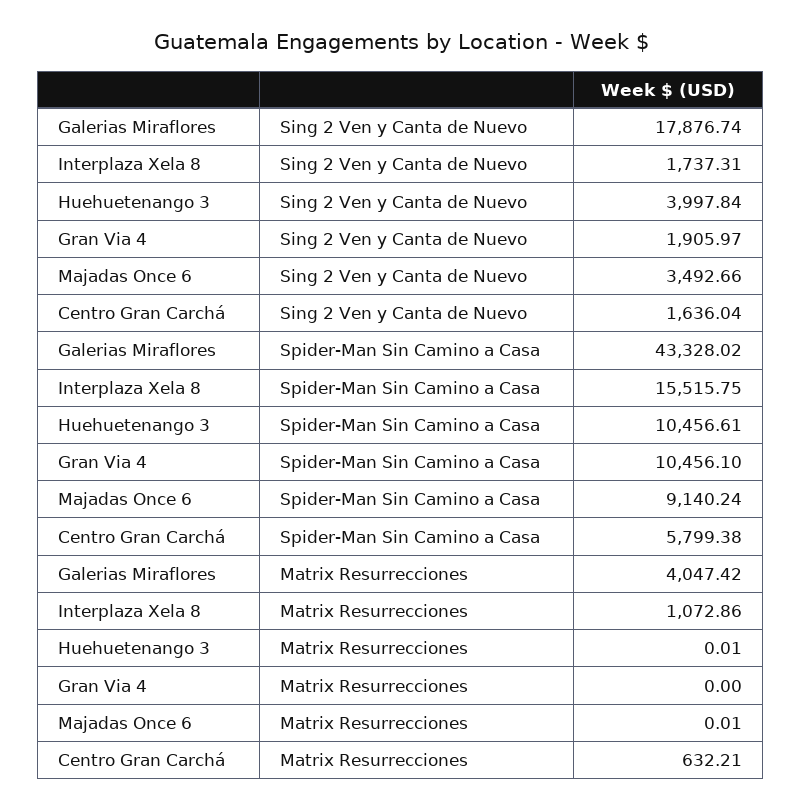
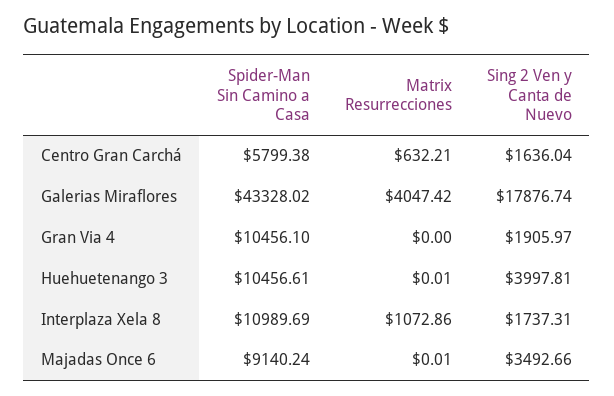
  {
    "Galerias Miraflores": {
      "Sing 2 Ven y Canta de Nuevo": 17876.74,
      "Spider-Man Sin Camino a Casa": 43328.02,
      "Matrix Resurrecciones": 4047.42
    },
    "Interplaza Xela 8": {
      "Sing 2 Ven y Canta de Nuevo": 1737.31,
-     "Spider-Man Sin Camino a Casa": 15515.75,
+     "Spider-Man Sin Camino a Casa": 10989.69,
      "Matrix Resurrecciones": 1072.86
    },
    "Huehuetenango 3": {
-     "Sing 2 Ven y Canta de Nuevo": 3997.84,
+     "Sing 2 Ven y Canta de Nuevo": 3997.81,
      "Spider-Man Sin Camino a Casa": 10456.61,
      "Matrix Resurrecciones": 0.01
    },
    "Gran Via 4": {
      "Sing 2 Ven y Canta de Nuevo": 1905.97,
      "Spider-Man Sin Camino a Casa": 10456.1,
      "Matrix Resurrecciones": 0
    },
    "Majadas Once 6": {
      "Sing 2 Ven y Canta de Nuevo": 3492.66,
      "Spider-Man Sin Camino a Casa": 9140.24,
      "Matrix Resurrecciones": 0.01
    },
    "Centro Gran Carchá": {
      "Sing 2 Ven y Canta de Nuevo": 1636.04,
      "Spider-Man Sin Camino a Casa": 5799.38,
      "Matrix Resurrecciones": 632.21
    }
  }

